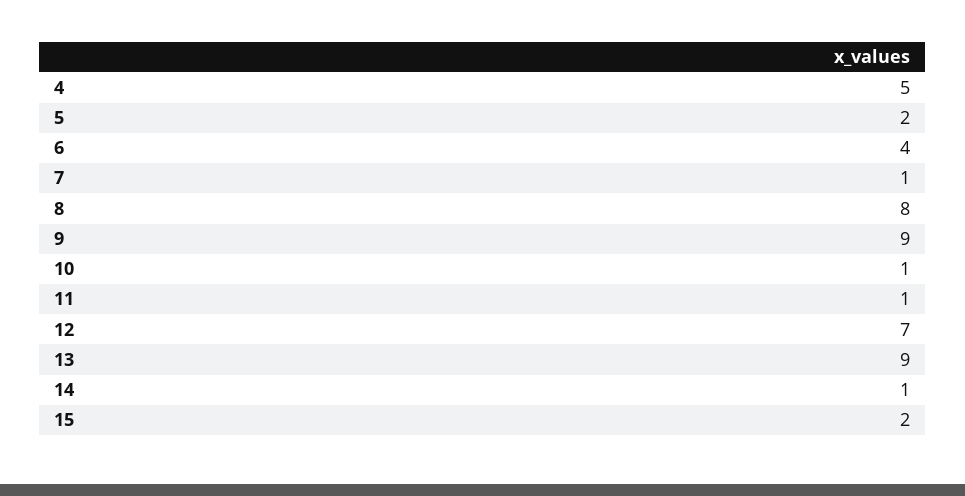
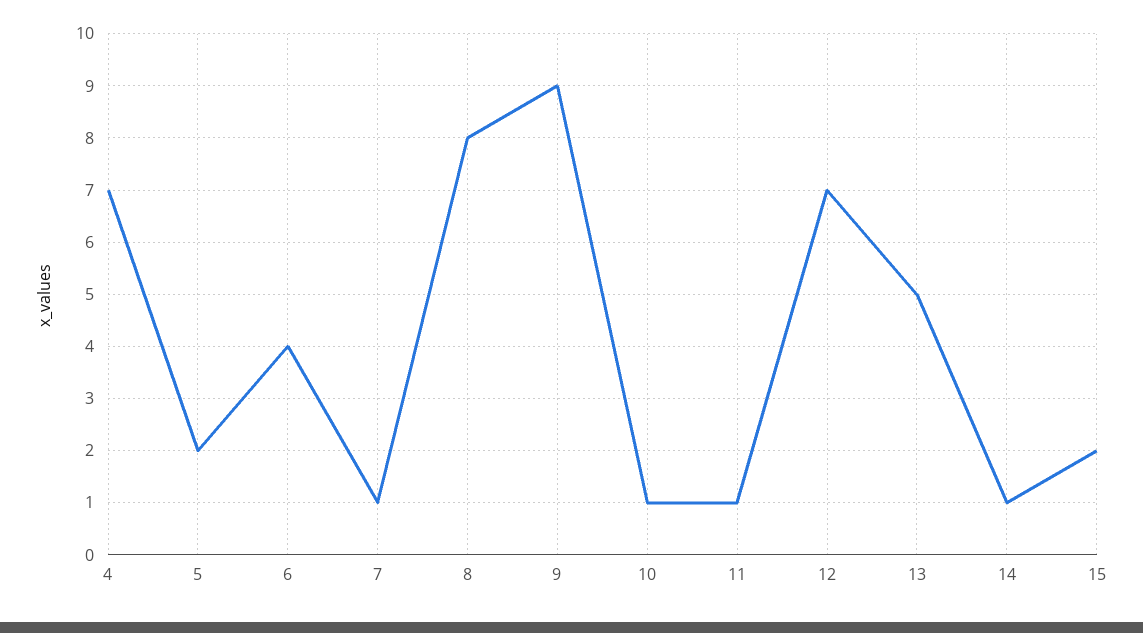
  {
-   "4": 5,
+   "4": 7,
    "5": 2,
    "6": 4,
    "7": 1,
    "8": 8,
    "9": 9,
    "10": 1,
    "11": 1,
    "12": 7,
-   "13": 9,
+   "13": 5,
    "14": 1,
    "15": 2
  }

